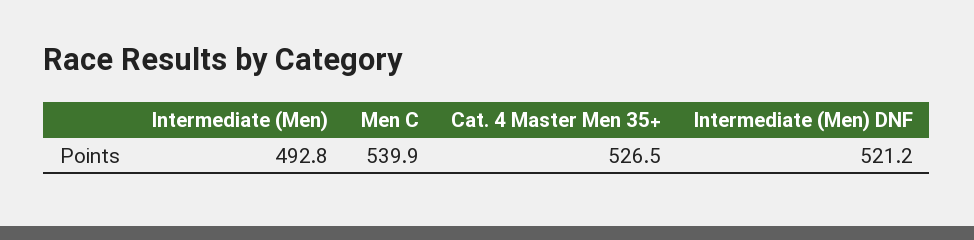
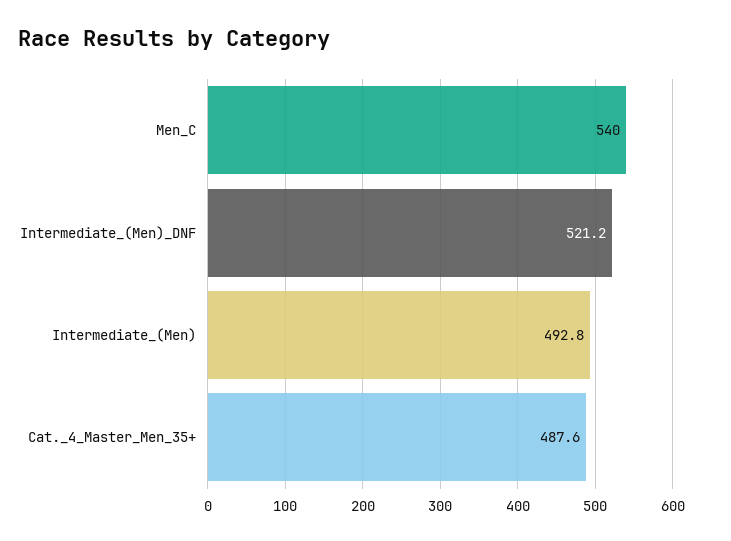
  {
    "Intermediate (Men)": 492.8,
-   "Men C": 539.9,
+   "Men C": 540,
-   "Cat. 4 Master Men 35+": 526.5,
+   "Cat. 4 Master Men 35+": 487.6,
    "Intermediate (Men) DNF": 521.2
  }

